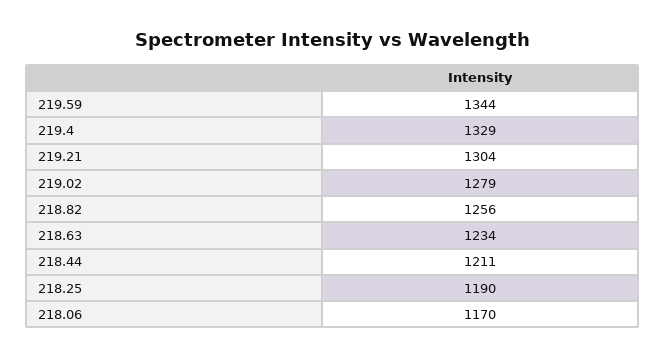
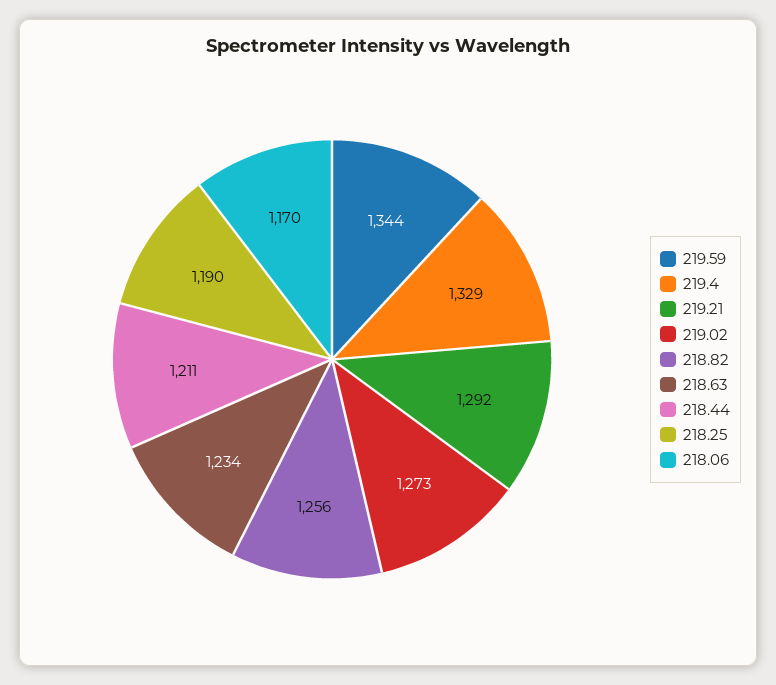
  {
    "219.59": 1344,
    "219.4": 1329,
-   "219.21": 1304,
+   "219.21": 1292,
-   "219.02": 1279,
+   "219.02": 1273,
    "218.82": 1256,
    "218.63": 1234,
    "218.44": 1211,
    "218.25": 1190,
    "218.06": 1170
  }

